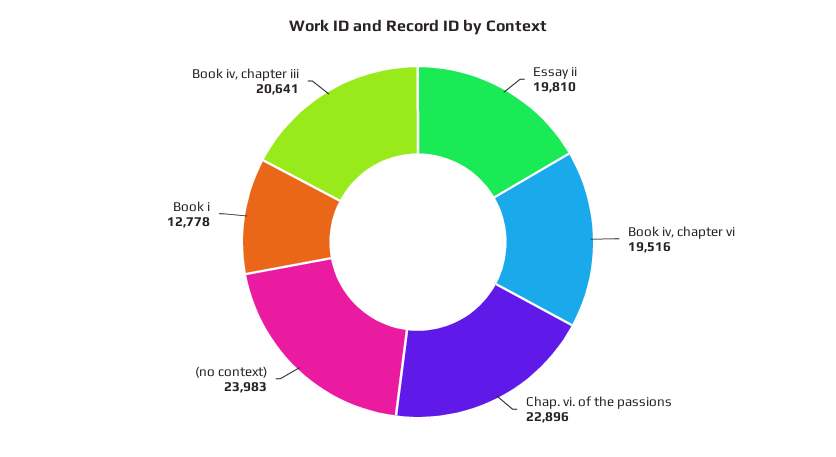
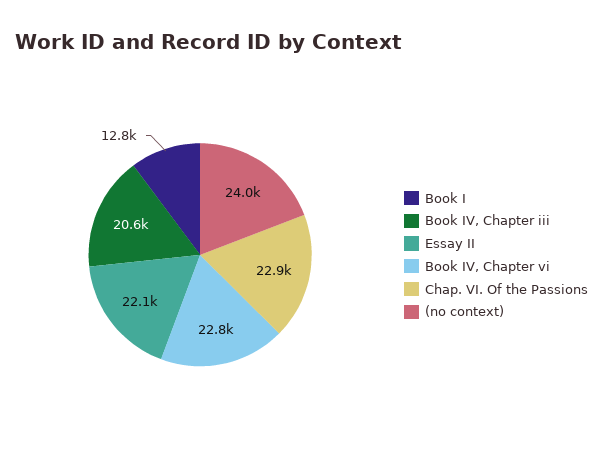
  {
-   "Essay ii": 19810,
+   "Essay ii": 22100,
-   "Book iv, chapter vi": 19516,
+   "Book iv, chapter vi": 22800,
    "Chap. vi. of the passions": 22896,
    "(no context)": 23983,
    "Book i": 12778,
    "Book iv, chapter iii": 20641
  }

